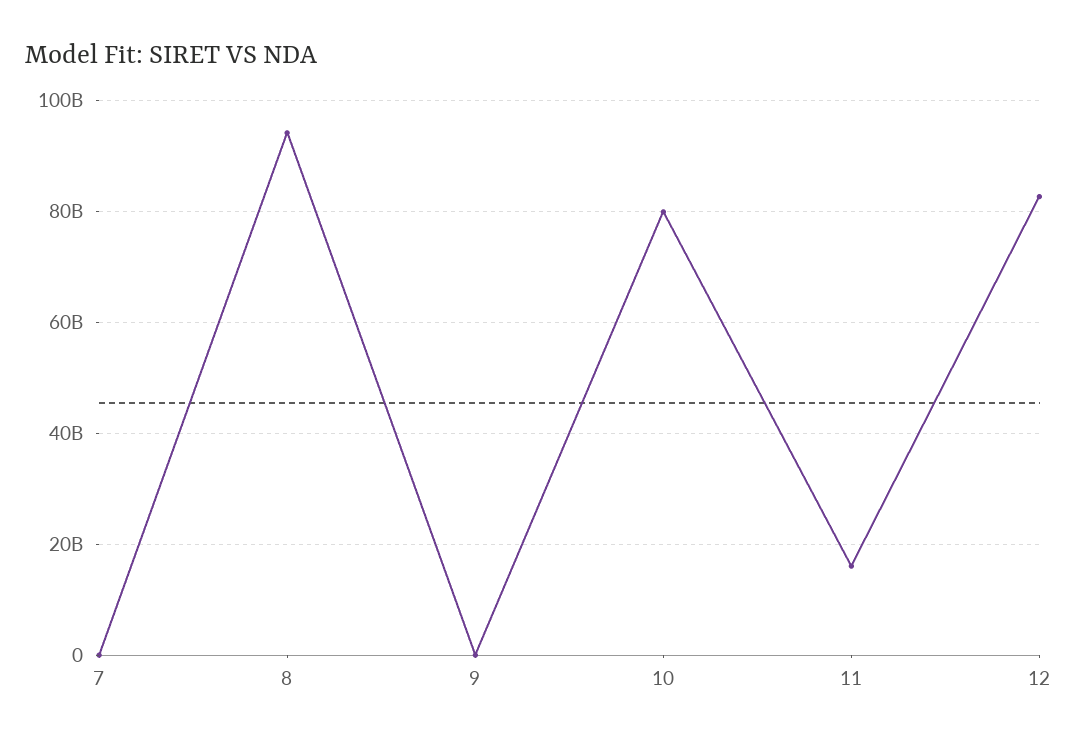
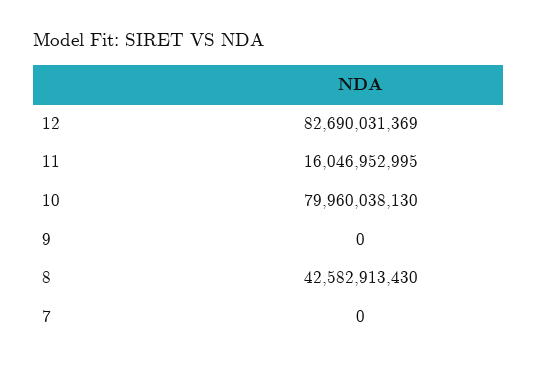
  {
    "7": 0,
-   "8": 94000000000,
+   "8": 42582913430,
    "9": 0,
    "10": 79960038130,
    "11": 16046952995,
    "12": 82690031369
  }

